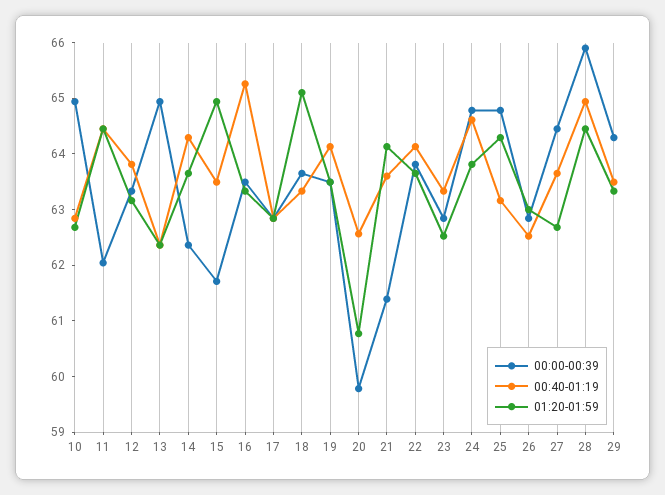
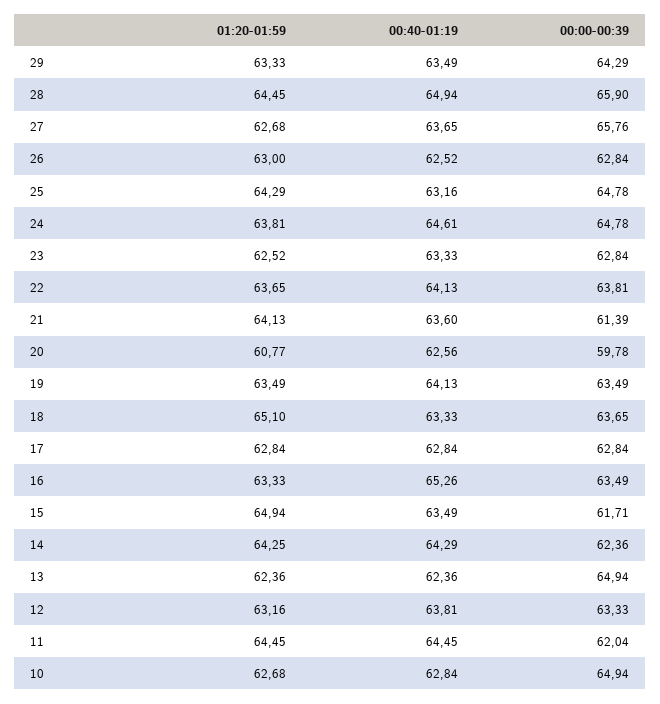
  {
    "00:00-00:39": {
      "10": 64.94,
      "11": 62.04,
      "12": 63.33,
      "13": 64.94,
      "14": 62.36,
      "15": 61.71,
      "16": 63.49,
      "17": 62.84,
      "18": 63.65,
      "19": 63.49,
      "20": 59.78,
      "21": 61.39,
      "22": 63.81,
      "23": 62.84,
      "24": 64.78,
      "25": 64.78,
      "26": 62.84,
-     "27": 64.4,
+     "27": 65.76,
      "28": 65.9,
      "29": 64.29
    },
    "00:40-01:19": {
      "10": 62.84,
      "11": 64.45,
      "12": 63.81,
      "13": 62.36,
      "14": 64.29,
      "15": 63.49,
      "16": 65.26,
      "17": 62.84,
      "18": 63.33,
      "19": 64.13,
      "20": 62.56,
      "21": 63.6,
      "22": 64.13,
      "23": 63.33,
      "24": 64.61,
      "25": 63.16,
      "26": 62.52,
      "27": 63.65,
      "28": 64.94,
      "29": 63.49
    },
    "01:20-01:59": {
      "10": 62.68,
      "11": 64.45,
      "12": 63.16,
      "13": 62.36,
-     "14": 63.6,
+     "14": 64.25,
      "15": 64.94,
      "16": 63.33,
      "17": 62.84,
      "18": 65.1,
      "19": 63.49,
      "20": 60.77,
      "21": 64.13,
      "22": 63.65,
      "23": 62.52,
      "24": 63.81,
      "25": 64.29,
      "26": 63,
      "27": 62.68,
      "28": 64.45,
      "29": 63.33
    }
  }

